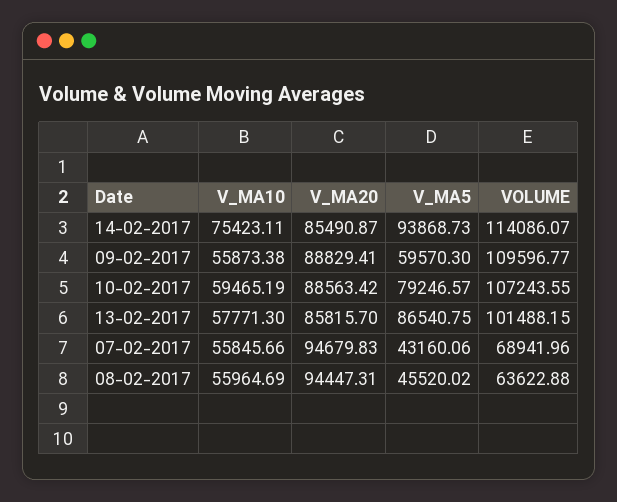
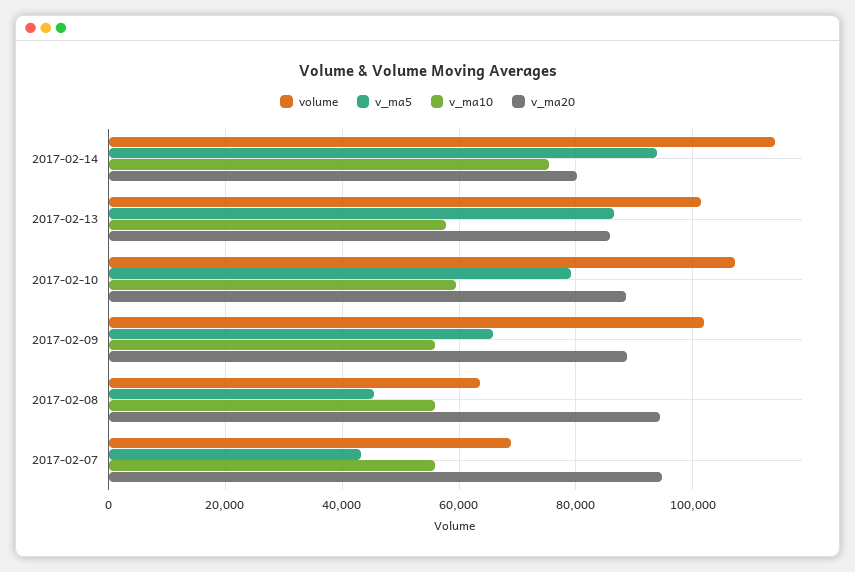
  {
    "V_MA10": {
      "14-02-2017": 75423.11,
      "09-02-2017": 55873.38,
      "10-02-2017": 59465.19,
      "13-02-2017": 57771.3,
      "07-02-2017": 55845.66,
      "08-02-2017": 55964.69
    },
    "V_MA20": {
-     "14-02-2017": 85490.87,
+     "14-02-2017": 80000,
      "09-02-2017": 88829.41,
      "10-02-2017": 88563.42,
      "13-02-2017": 85815.7,
      "07-02-2017": 94679.83,
      "08-02-2017": 94447.31
    },
    "V_MA5": {
      "14-02-2017": 93868.73,
-     "09-02-2017": 59570.3,
+     "09-02-2017": 66000,
      "10-02-2017": 79246.57,
      "13-02-2017": 86540.75,
      "07-02-2017": 43160.06,
      "08-02-2017": 45520.02
    },
    "VOLUME": {
      "14-02-2017": 114086.07,
-     "09-02-2017": 109596.77,
+     "09-02-2017": 102000,
      "10-02-2017": 107243.55,
      "13-02-2017": 101488.15,
      "07-02-2017": 68941.96,
      "08-02-2017": 63622.88
    }
  }

